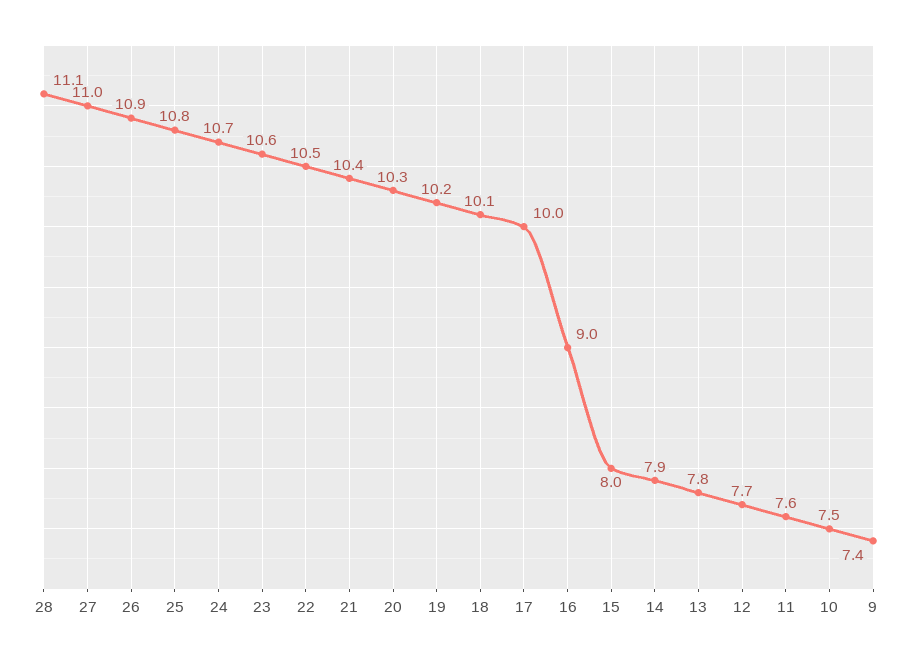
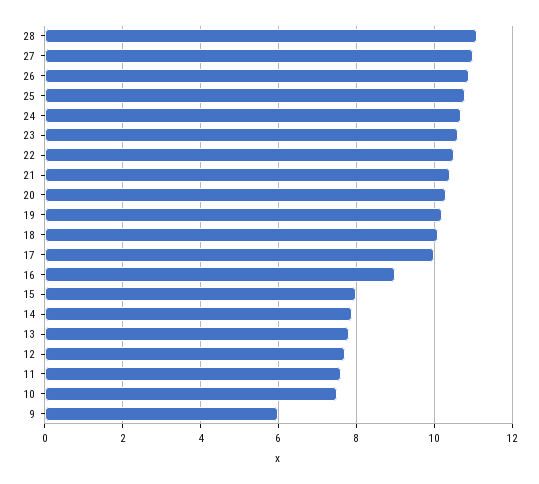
  {
    "28": 11.1,
    "27": 11,
    "26": 10.9,
    "25": 10.8,
    "24": 10.7,
    "23": 10.6,
    "22": 10.5,
    "21": 10.4,
    "20": 10.3,
    "19": 10.2,
    "18": 10.1,
    "17": 10,
    "16": 9,
    "15": 8,
    "14": 7.9,
    "13": 7.8,
    "12": 7.7,
    "11": 7.6,
    "10": 7.5,
-   "9": 7.4
+   "9": 6
  }

